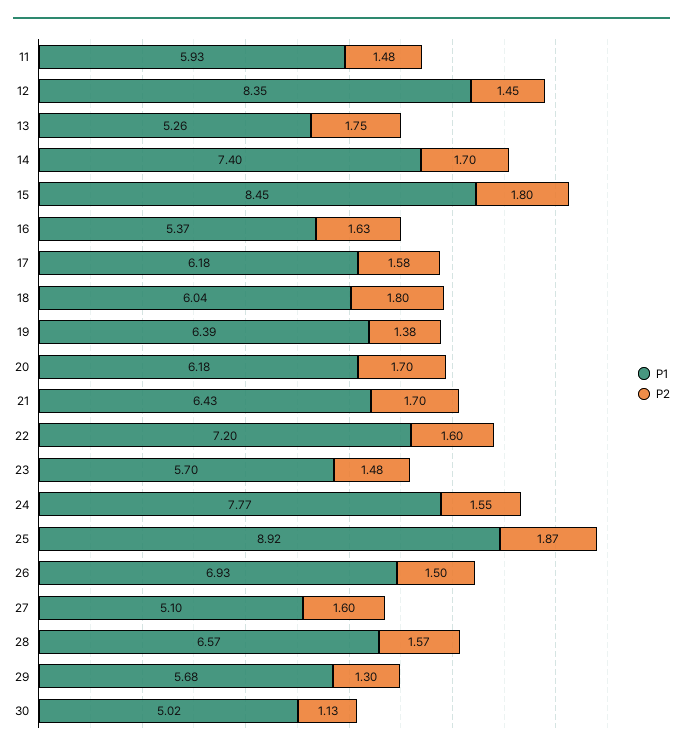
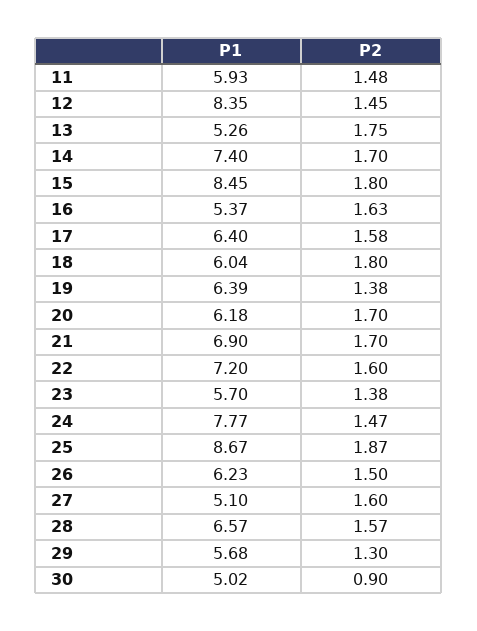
  {
    "P1": {
      "11": 5.93,
      "12": 8.35,
      "13": 5.26,
      "14": 7.4,
      "15": 8.45,
      "16": 5.37,
-     "17": 6.18,
+     "17": 6.4,
      "18": 6.04,
      "19": 6.39,
      "20": 6.18,
-     "21": 6.43,
+     "21": 6.9,
      "22": 7.2,
      "23": 5.7,
      "24": 7.77,
-     "25": 8.92,
+     "25": 8.67,
-     "26": 6.93,
+     "26": 6.23,
      "27": 5.1,
      "28": 6.57,
      "29": 5.68,
      "30": 5.02
    },
    "P2": {
      "11": 1.48,
      "12": 1.45,
      "13": 1.75,
      "14": 1.7,
      "15": 1.8,
      "16": 1.63,
      "17": 1.58,
      "18": 1.8,
      "19": 1.38,
      "20": 1.7,
      "21": 1.7,
      "22": 1.6,
-     "23": 1.48,
+     "23": 1.38,
-     "24": 1.55,
+     "24": 1.47,
      "25": 1.87,
      "26": 1.5,
      "27": 1.6,
      "28": 1.57,
      "29": 1.3,
-     "30": 1.13
+     "30": 0.9
    }
  }

